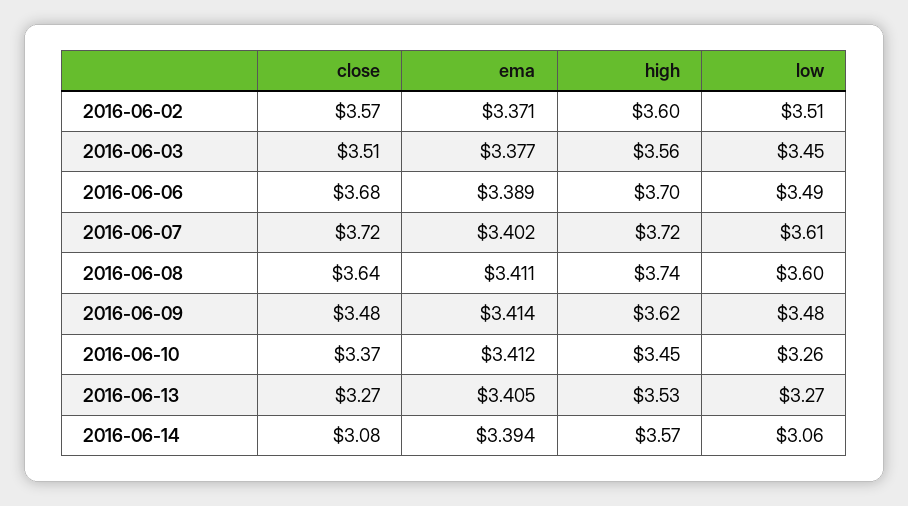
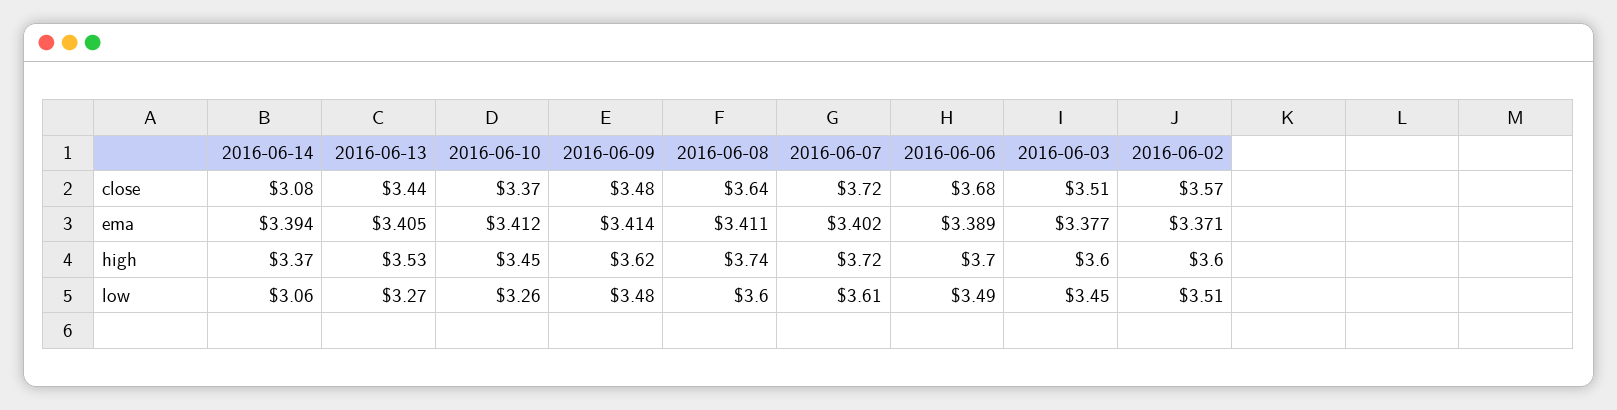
  {
    "close": {
      "2016-06-02": 3.57,
      "2016-06-03": 3.51,
      "2016-06-06": 3.68,
      "2016-06-07": 3.72,
      "2016-06-08": 3.64,
      "2016-06-09": 3.48,
      "2016-06-10": 3.37,
-     "2016-06-13": 3.27,
+     "2016-06-13": 3.44,
      "2016-06-14": 3.08
    },
    "ema": {
      "2016-06-02": 3.371,
      "2016-06-03": 3.377,
      "2016-06-06": 3.389,
      "2016-06-07": 3.402,
      "2016-06-08": 3.411,
      "2016-06-09": 3.414,
      "2016-06-10": 3.412,
      "2016-06-13": 3.405,
      "2016-06-14": 3.394
    },
    "high": {
      "2016-06-02": 3.6,
-     "2016-06-03": 3.56,
+     "2016-06-03": 3.6,
      "2016-06-06": 3.7,
      "2016-06-07": 3.72,
      "2016-06-08": 3.74,
      "2016-06-09": 3.62,
      "2016-06-10": 3.45,
      "2016-06-13": 3.53,
-     "2016-06-14": 3.57
+     "2016-06-14": 3.37
    },
    "low": {
      "2016-06-02": 3.51,
      "2016-06-03": 3.45,
      "2016-06-06": 3.49,
      "2016-06-07": 3.61,
      "2016-06-08": 3.6,
      "2016-06-09": 3.48,
      "2016-06-10": 3.26,
      "2016-06-13": 3.27,
      "2016-06-14": 3.06
    }
  }

